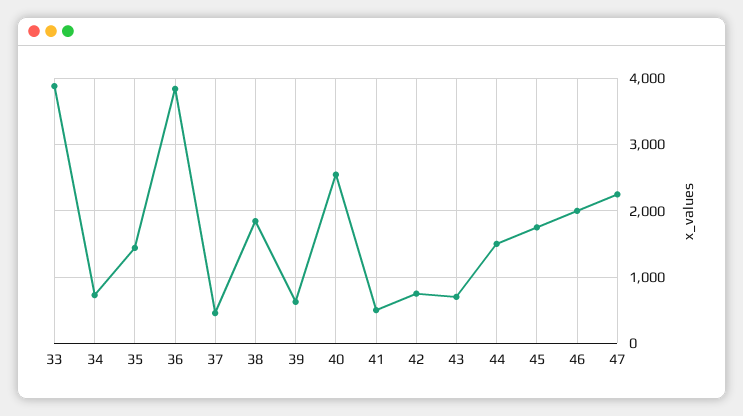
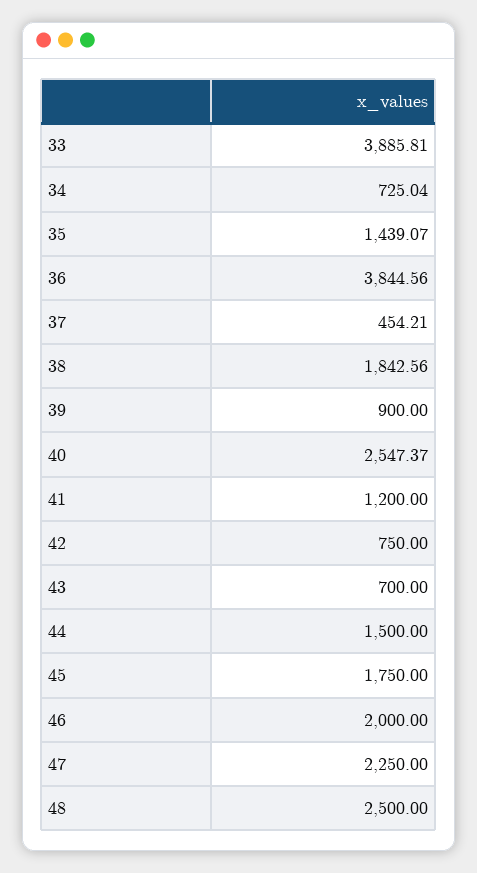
  {
    "33": 3885.81,
    "34": 725.04,
    "35": 1439.07,
    "36": 3844.56,
    "37": 454.21,
    "38": 1842.56,
-   "39": 600,
+   "39": 900,
    "40": 2547.37,
-   "41": 500,
+   "41": 1200,
    "42": 750,
    "43": 700,
    "44": 1500,
    "45": 1750,
    "46": 2000,
-   "47": 2250
+   "47": 2250,
+   "48": 2500
  }

